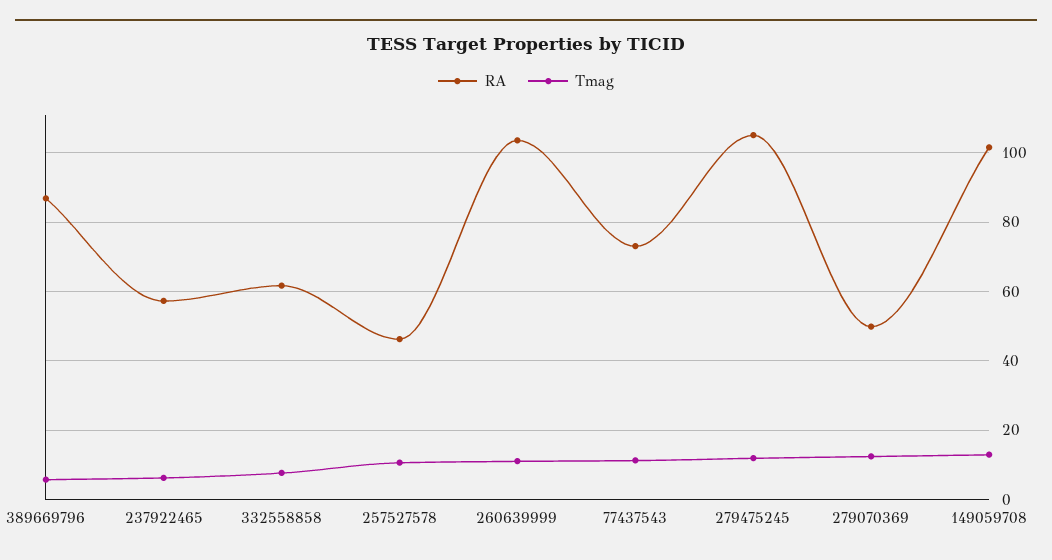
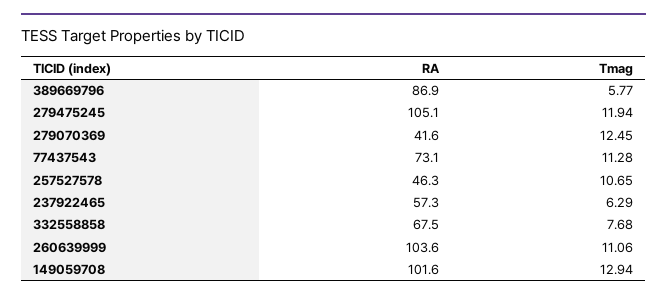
  {
    "RA": {
      "389669796": 86.9,
      "237922465": 57.3,
-     "332558858": 62,
+     "332558858": 67.5,
      "257527578": 46.3,
      "260639999": 103.6,
      "77437543": 73.1,
      "279475245": 105.1,
-     "279070369": 50,
+     "279070369": 41.6,
      "149059708": 101.6
    },
    "Tmag": {
      "389669796": 5.77,
      "237922465": 6.29,
      "332558858": 7.68,
      "257527578": 10.65,
      "260639999": 11.06,
      "77437543": 11.28,
      "279475245": 11.94,
      "279070369": 12.45,
      "149059708": 12.94
    }
  }

